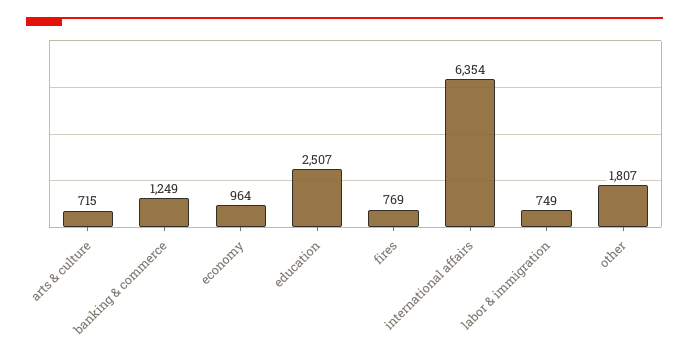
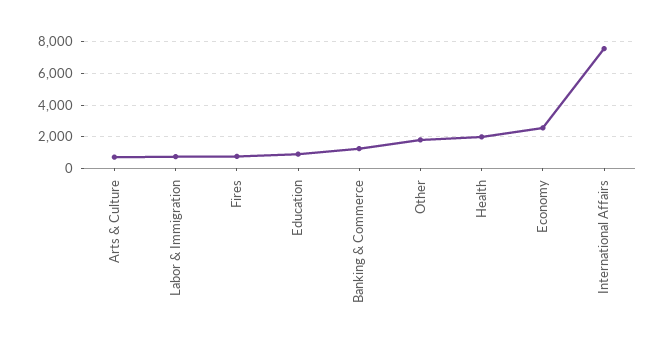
  {
    "arts & culture": 715,
    "banking & commerce": 1249,
-   "economy": 964,
+   "economy": 2500,
-   "education": 2507,
+   "education": 1000,
    "fires": 769,
-   "international affairs": 6354,
+   "international affairs": 7500,
    "labor & immigration": 749,
-   "other": 1807
+   "other": 1807,
+   "Health": 2000
  }

